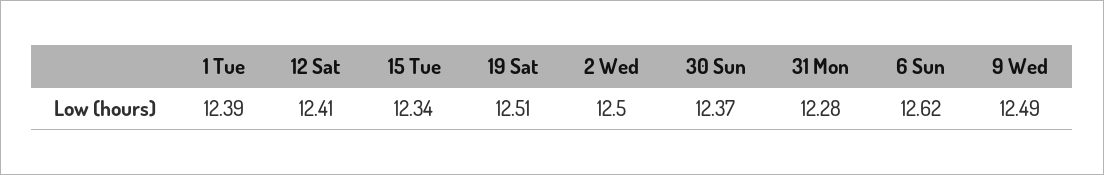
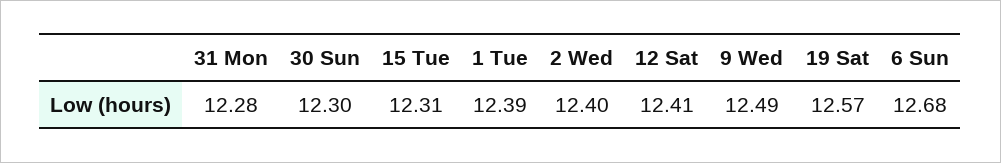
  {
    "1 Tue": 12.39,
    "12 Sat": 12.41,
-   "15 Tue": 12.34,
+   "15 Tue": 12.31,
-   "19 Sat": 12.51,
+   "19 Sat": 12.57,
-   "2 Wed": 12.5,
+   "2 Wed": 12.4,
-   "30 Sun": 12.37,
+   "30 Sun": 12.3,
    "31 Mon": 12.28,
-   "6 Sun": 12.62,
+   "6 Sun": 12.68,
    "9 Wed": 12.49
  }

